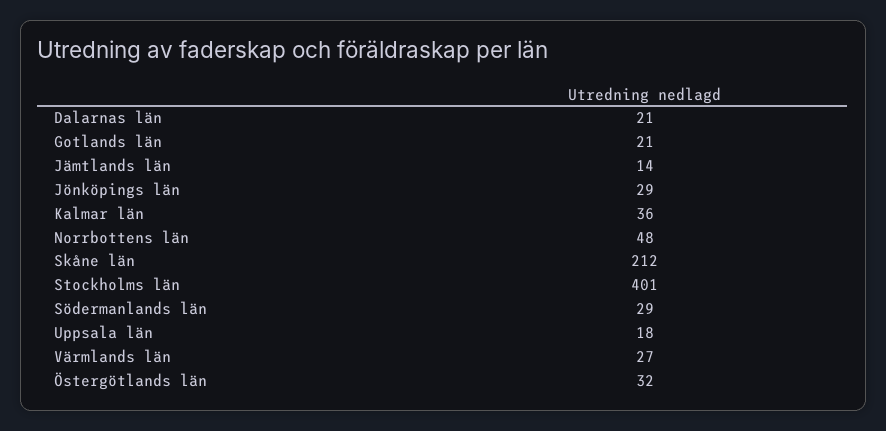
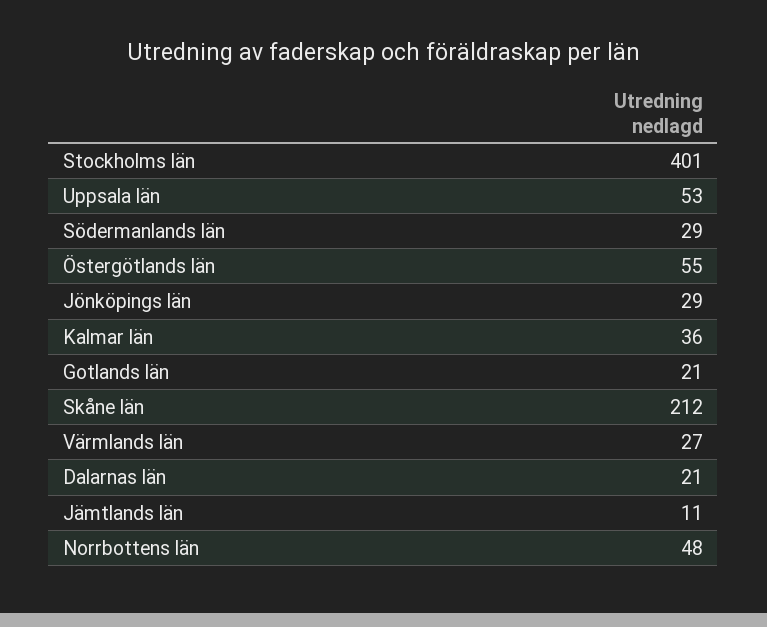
  {
    "Dalarnas län": 21,
    "Gotlands län": 21,
-   "Jämtlands län": 14,
+   "Jämtlands län": 11,
    "Jönköpings län": 29,
    "Kalmar län": 36,
    "Norrbottens län": 48,
    "Skåne län": 212,
    "Stockholms län": 401,
    "Södermanlands län": 29,
-   "Uppsala län": 18,
+   "Uppsala län": 53,
    "Värmlands län": 27,
-   "Östergötlands län": 32
+   "Östergötlands län": 55
  }

